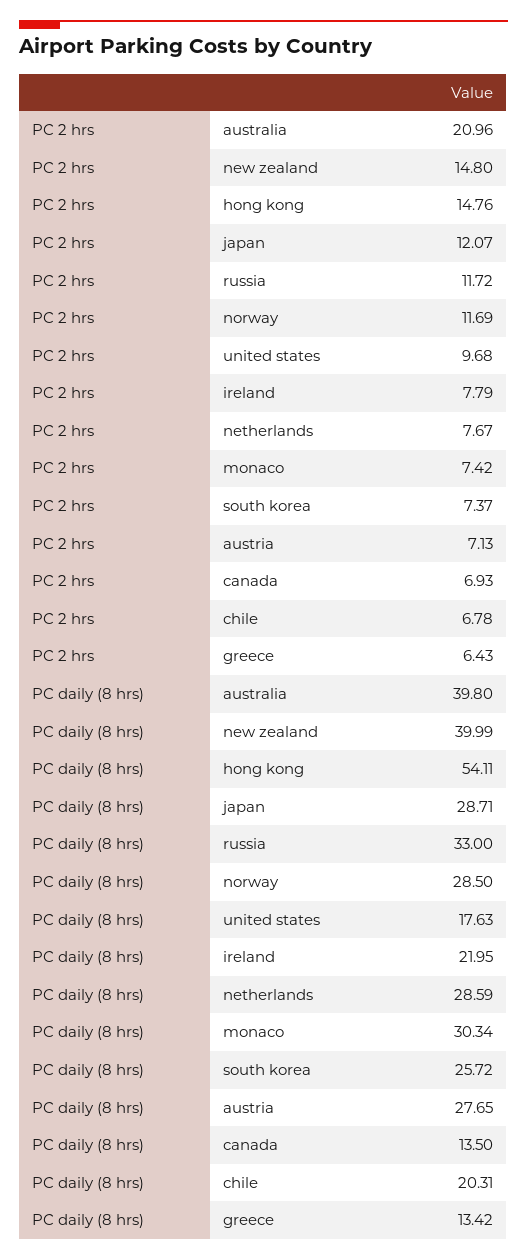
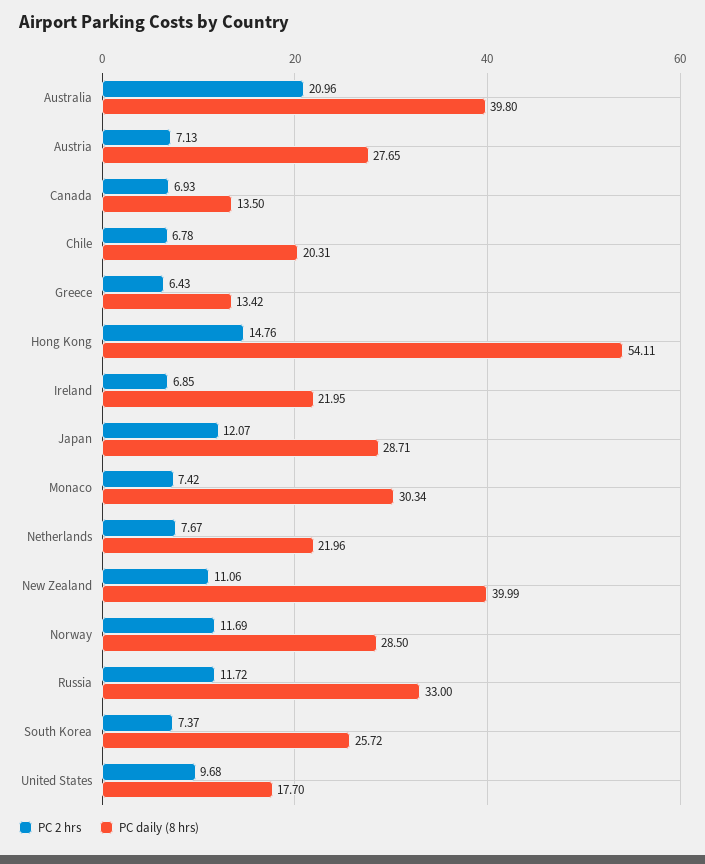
  {
    "PC 2 hrs": {
      "australia": 20.96,
-     "new zealand": 14.8,
+     "new zealand": 11.06,
      "hong kong": 14.76,
      "japan": 12.07,
      "russia": 11.72,
      "norway": 11.69,
      "united states": 9.68,
-     "ireland": 7.79,
+     "ireland": 6.85,
      "netherlands": 7.67,
      "monaco": 7.42,
      "south korea": 7.37,
      "austria": 7.13,
      "canada": 6.93,
      "chile": 6.78,
      "greece": 6.43
    },
    "PC daily (8 hrs)": {
      "australia": 39.8,
      "new zealand": 39.99,
      "hong kong": 54.11,
      "japan": 28.71,
      "russia": 33,
      "norway": 28.5,
-     "united states": 17.63,
+     "united states": 17.7,
      "ireland": 21.95,
-     "netherlands": 28.59,
+     "netherlands": 21.96,
      "monaco": 30.34,
      "south korea": 25.72,
      "austria": 27.65,
      "canada": 13.5,
      "chile": 20.31,
      "greece": 13.42
    }
  }

